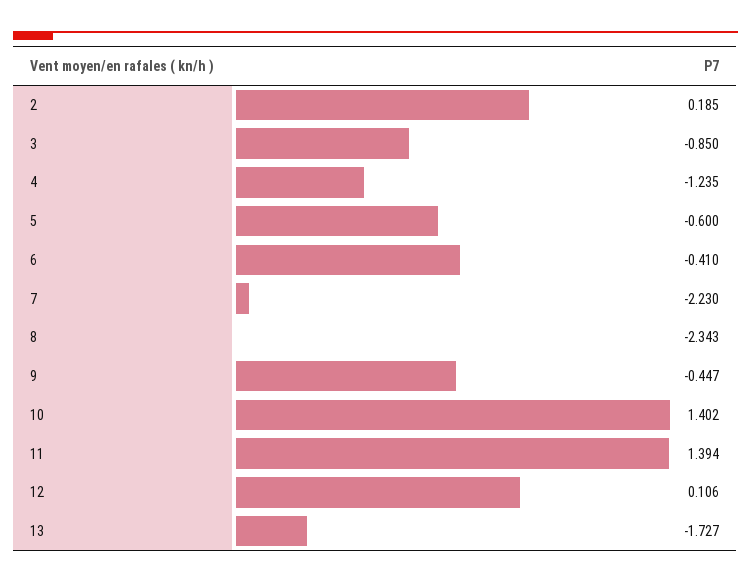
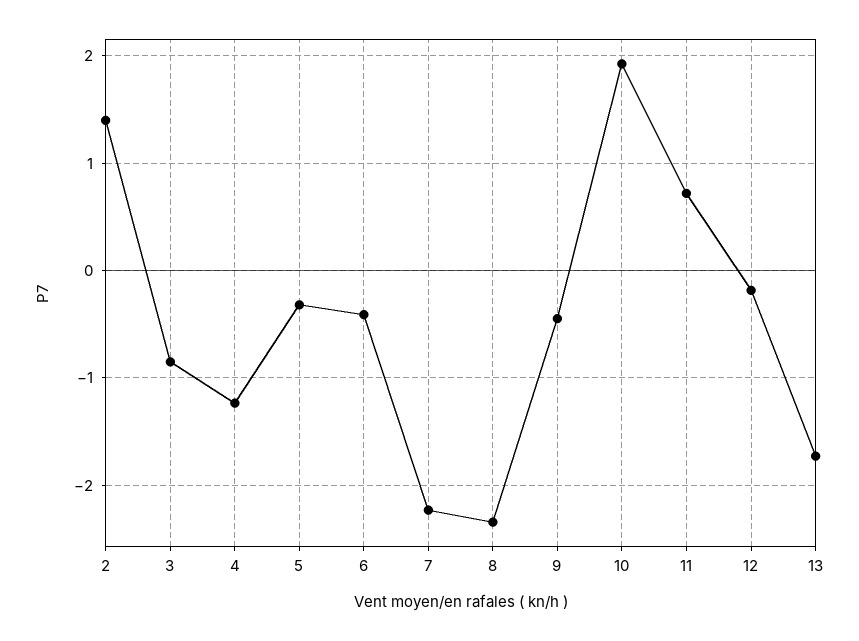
  {
-   "2": 0.185,
+   "2": 1.4,
    "3": -0.85,
    "4": -1.235,
-   "5": -0.6,
+   "5": -0.3,
    "6": -0.41,
    "7": -2.23,
    "8": -2.343,
    "9": -0.447,
-   "10": 1.402,
+   "10": 1.9,
-   "11": 1.394,
+   "11": 0.7,
-   "12": 0.106,
+   "12": -0.2,
    "13": -1.727
  }

